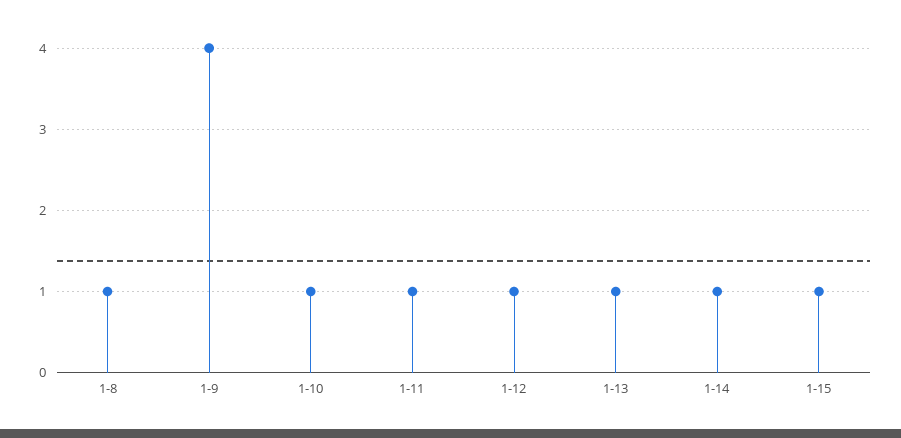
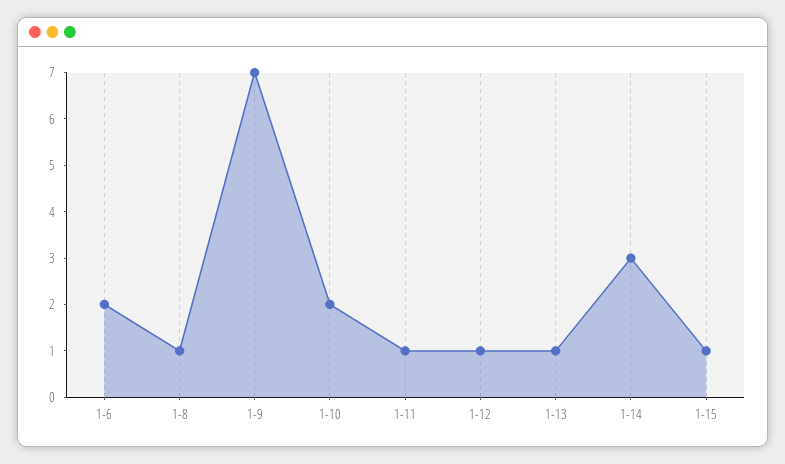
  {
    "1-8": 1,
-   "1-9": 4,
+   "1-9": 7,
-   "1-10": 1,
+   "1-10": 2,
    "1-11": 1,
    "1-12": 1,
    "1-13": 1,
-   "1-14": 1,
+   "1-14": 3,
-   "1-15": 1
+   "1-15": 1,
+   "1-6": 2
  }

